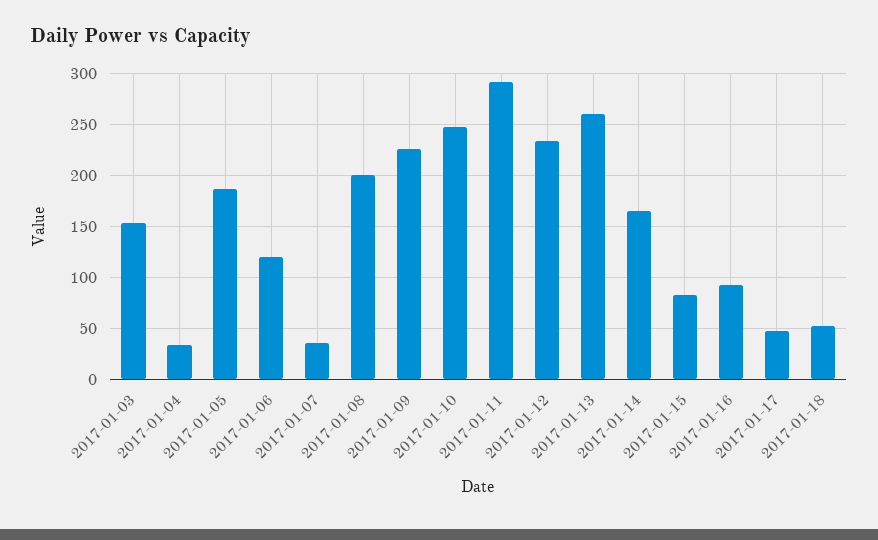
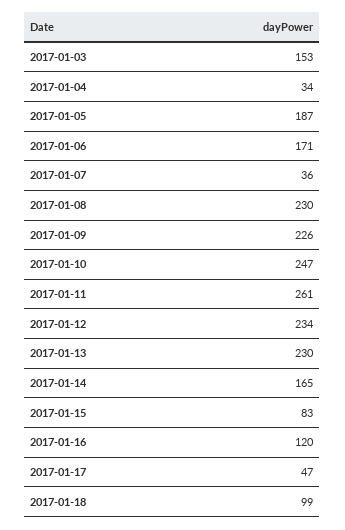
  {
    "2017-01-03": 153,
    "2017-01-04": 34,
    "2017-01-05": 187,
-   "2017-01-06": 120,
+   "2017-01-06": 171,
    "2017-01-07": 36,
-   "2017-01-08": 200,
+   "2017-01-08": 230,
    "2017-01-09": 226,
    "2017-01-10": 247,
-   "2017-01-11": 290,
+   "2017-01-11": 261,
    "2017-01-12": 234,
-   "2017-01-13": 260,
+   "2017-01-13": 230,
    "2017-01-14": 165,
    "2017-01-15": 83,
-   "2017-01-16": 90,
+   "2017-01-16": 120,
    "2017-01-17": 47,
-   "2017-01-18": 50
+   "2017-01-18": 99
  }

